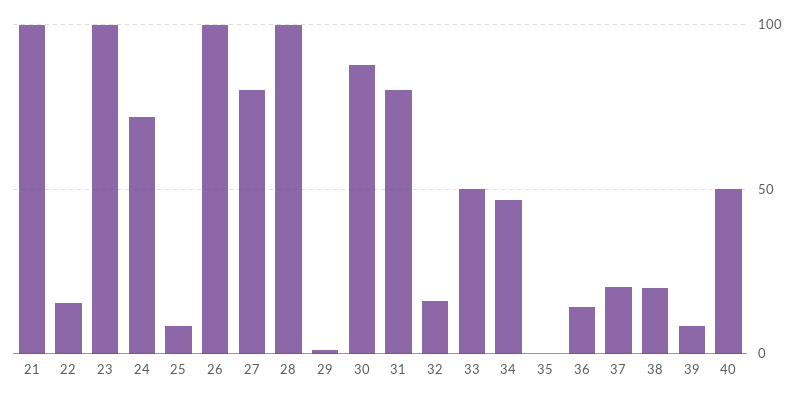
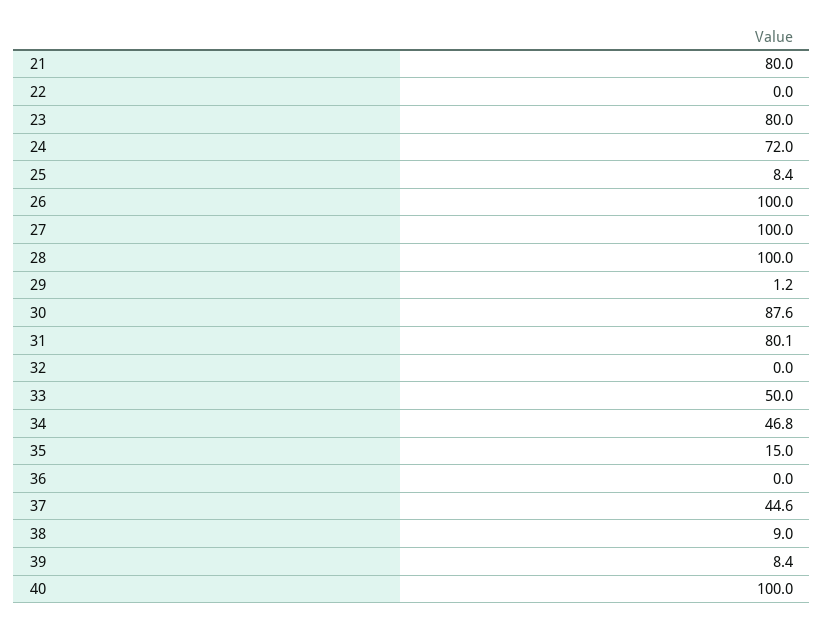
  {
-   "21": 100,
+   "21": 80,
-   "22": 15,
+   "22": 0,
-   "23": 100,
+   "23": 80,
    "24": 72,
    "25": 8.4,
    "26": 100,
-   "27": 80,
+   "27": 100,
    "28": 100,
    "29": 1.2,
    "30": 87.6,
    "31": 80.1,
-   "32": 15,
+   "32": 0,
    "33": 50,
    "34": 46.8,
-   "35": 0,
+   "35": 15,
-   "36": 15,
+   "36": 0,
-   "37": 20,
+   "37": 44.6,
-   "38": 20,
+   "38": 9,
    "39": 8.4,
-   "40": 50
+   "40": 100
  }

